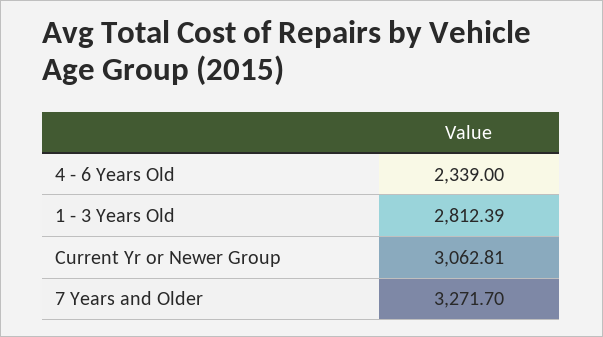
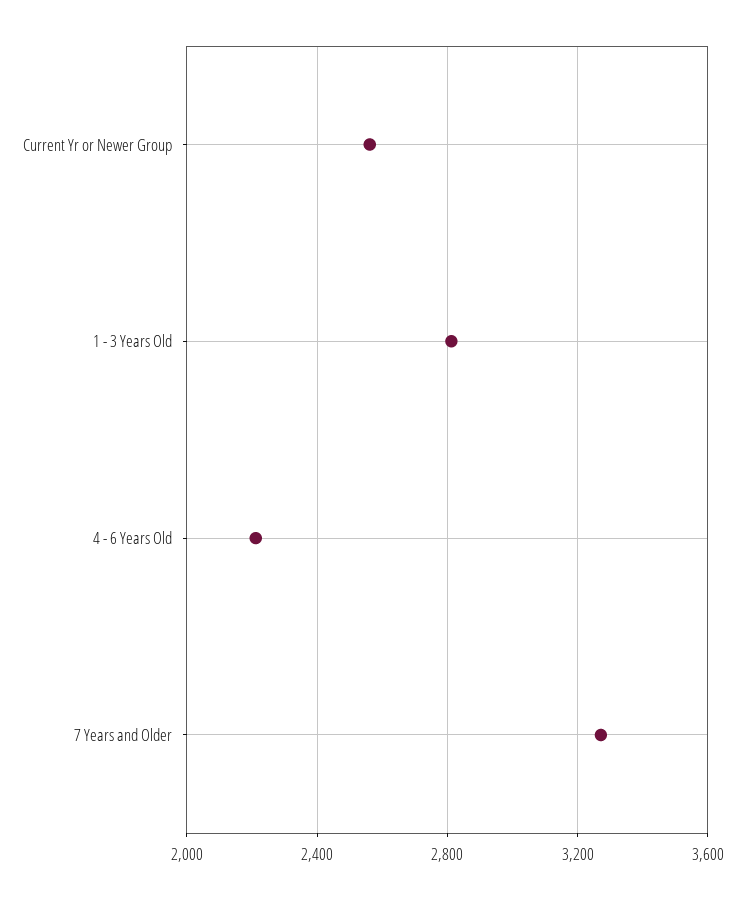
  {
-   "4 - 6 Years Old": 2339,
+   "4 - 6 Years Old": 2200,
    "1 - 3 Years Old": 2812.39,
-   "Current Yr or Newer Group": 3062.81,
+   "Current Yr or Newer Group": 2550,
    "7 Years and Older": 3271.7
  }

